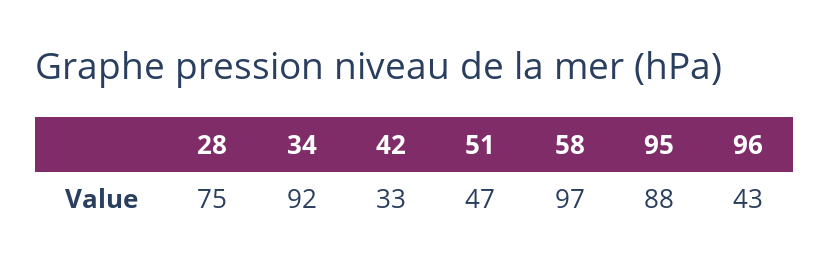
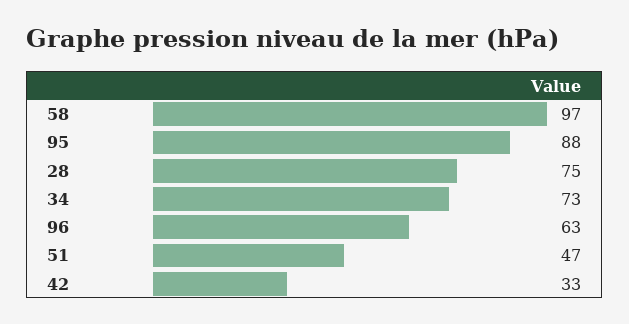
  {
    "28": 75,
-   "34": 92,
+   "34": 73,
    "42": 33,
    "51": 47,
    "58": 97,
    "95": 88,
-   "96": 43
+   "96": 63
  }

